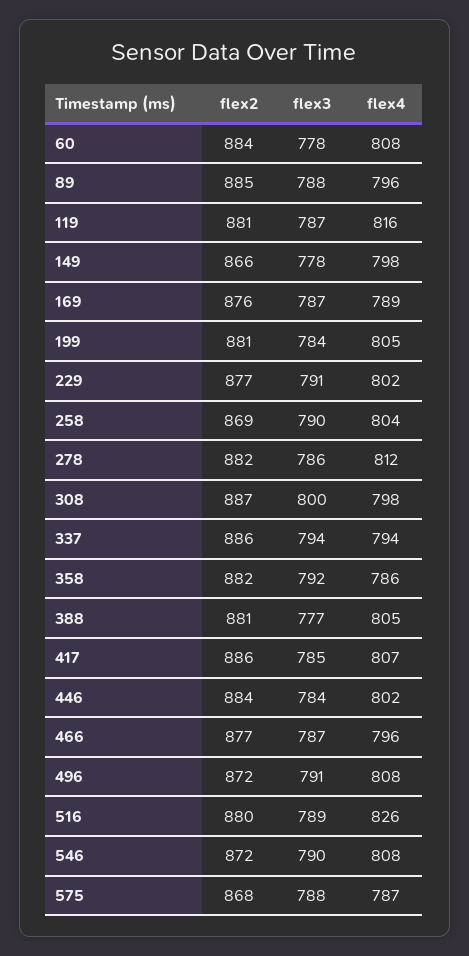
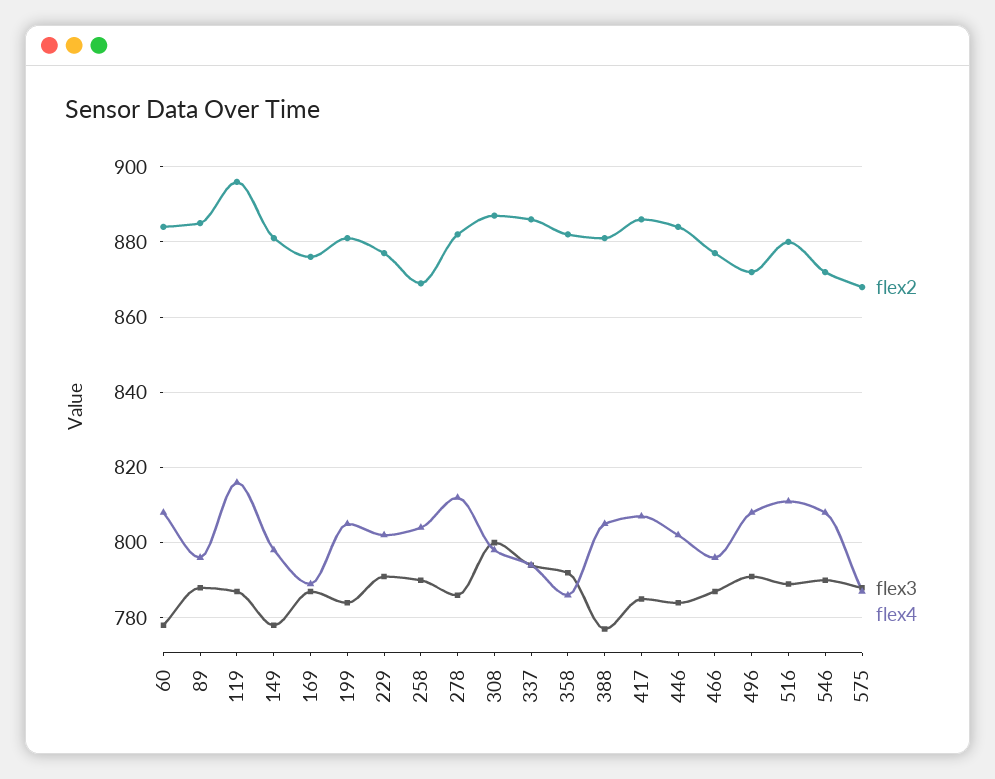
  {
    "flex2": {
      "60": 884,
      "89": 885,
-     "119": 881,
+     "119": 895,
-     "149": 866,
+     "149": 880,
      "169": 876,
      "199": 881,
      "229": 877,
      "258": 869,
      "278": 882,
      "308": 887,
      "337": 886,
      "358": 882,
      "388": 881,
      "417": 886,
      "446": 884,
      "466": 877,
      "496": 872,
      "516": 880,
      "546": 872,
      "575": 868
    },
    "flex3": {
      "60": 778,
      "89": 788,
      "119": 787,
      "149": 778,
      "169": 787,
      "199": 784,
      "229": 791,
      "258": 790,
      "278": 786,
      "308": 800,
      "337": 794,
      "358": 792,
      "388": 777,
      "417": 785,
      "446": 784,
      "466": 787,
      "496": 791,
      "516": 789,
      "546": 790,
      "575": 788
    },
    "flex4": {
      "60": 808,
      "89": 796,
      "119": 816,
      "149": 798,
      "169": 789,
      "199": 805,
      "229": 802,
      "258": 804,
      "278": 812,
      "308": 798,
      "337": 794,
      "358": 786,
      "388": 805,
      "417": 807,
      "446": 802,
      "466": 796,
      "496": 808,
-     "516": 826,
+     "516": 810,
      "546": 808,
      "575": 787
    }
  }

